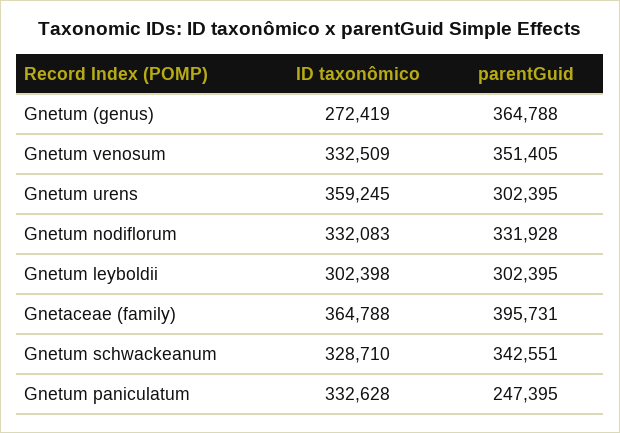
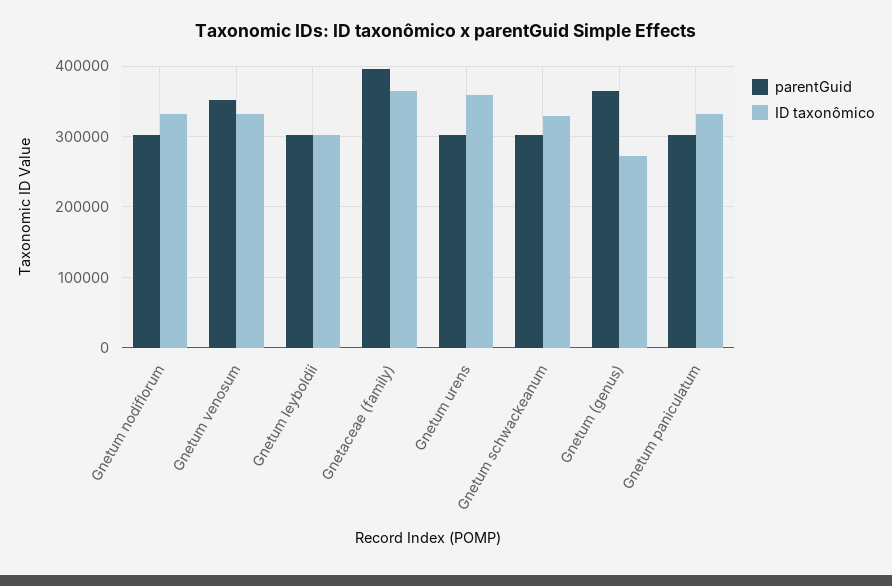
  {
    "ID taxonômico": {
      "Gnetum (genus)": 272419,
      "Gnetum venosum": 332509,
      "Gnetum urens": 359245,
      "Gnetum nodiflorum": 332083,
      "Gnetum leyboldii": 302398,
      "Gnetaceae (family)": 364788,
      "Gnetum schwackeanum": 328710,
      "Gnetum paniculatum": 332628
    },
    "parentGuid": {
      "Gnetum (genus)": 364788,
      "Gnetum venosum": 351405,
      "Gnetum urens": 302395,
-     "Gnetum nodiflorum": 331928,
+     "Gnetum nodiflorum": 300000,
      "Gnetum leyboldii": 302395,
      "Gnetaceae (family)": 395731,
-     "Gnetum schwackeanum": 342551,
+     "Gnetum schwackeanum": 300000,
-     "Gnetum paniculatum": 247395
+     "Gnetum paniculatum": 300000
    }
  }

